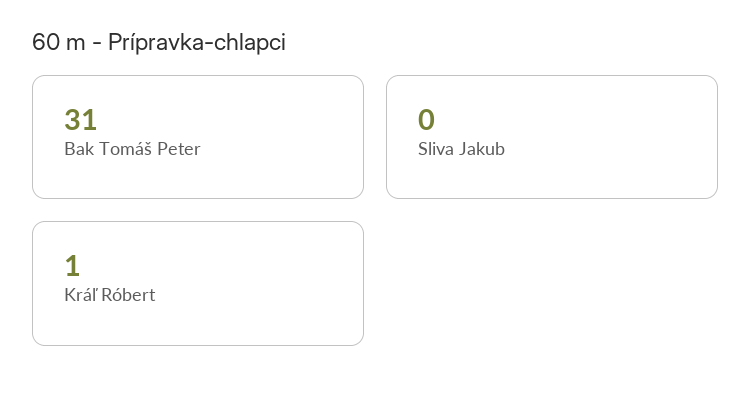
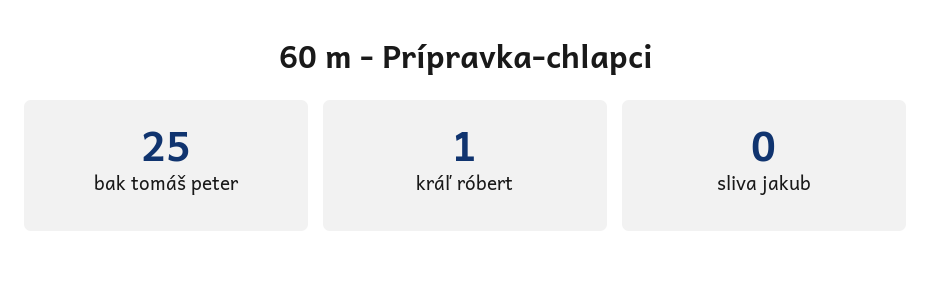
  {
-   "Bak Tomáš Peter": 31,
+   "Bak Tomáš Peter": 25,
    "Sliva Jakub": 0,
    "Kráľ Róbert": 1
  }

